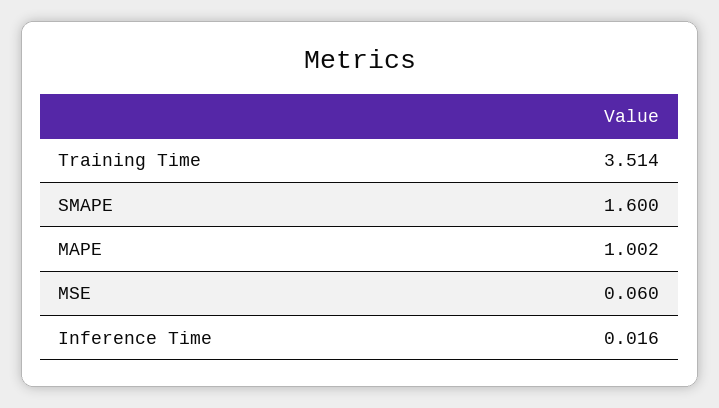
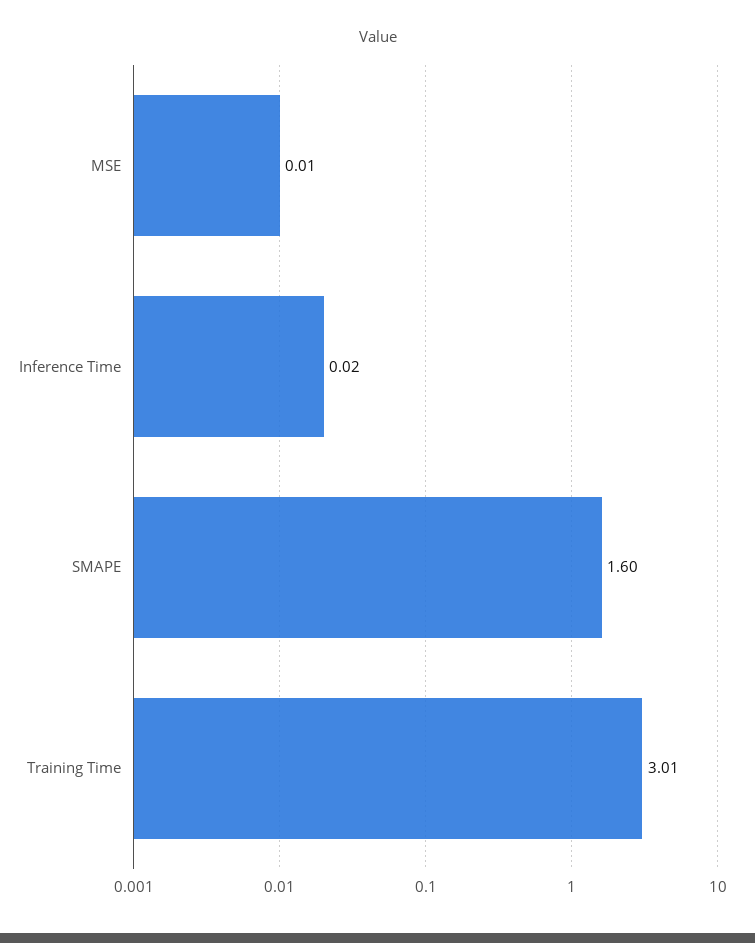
  {
-   "Training Time": 3.514,
+   "Training Time": 3.01,
    "SMAPE": 1.6,
-   "MAPE": 1.002,
-   "MSE": 0.06,
+   "MSE": 0.01,
    "Inference Time": 0.016
  }

